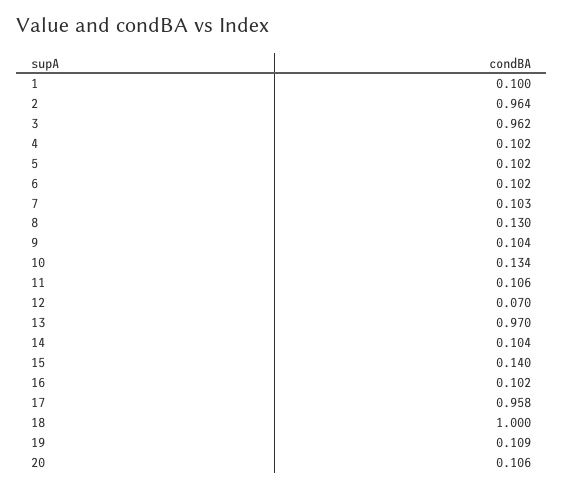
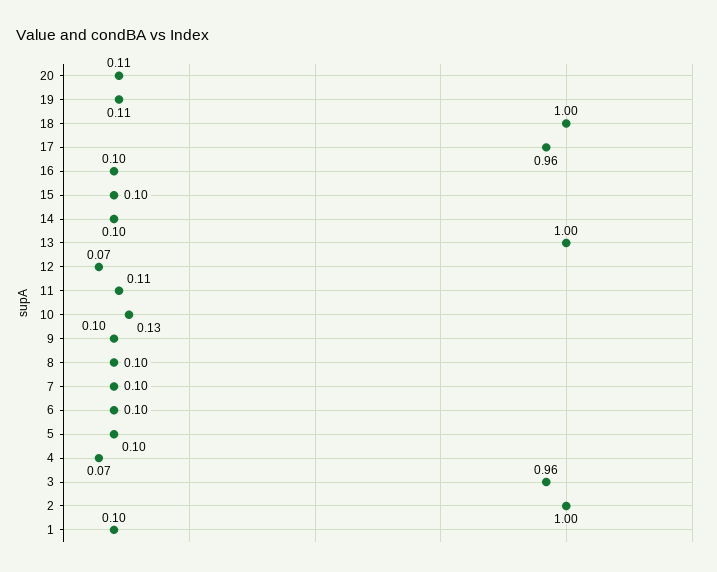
  {
    "1": 0.1,
-   "2": 0.964,
+   "2": 1,
    "3": 0.962,
-   "4": 0.102,
+   "4": 0.07,
    "5": 0.102,
    "6": 0.102,
    "7": 0.103,
-   "8": 0.13,
+   "8": 0.1,
    "9": 0.104,
    "10": 0.134,
    "11": 0.106,
    "12": 0.07,
-   "13": 0.97,
+   "13": 1,
    "14": 0.104,
-   "15": 0.14,
+   "15": 0.1,
    "16": 0.102,
    "17": 0.958,
    "18": 1,
    "19": 0.109,
    "20": 0.106
  }

